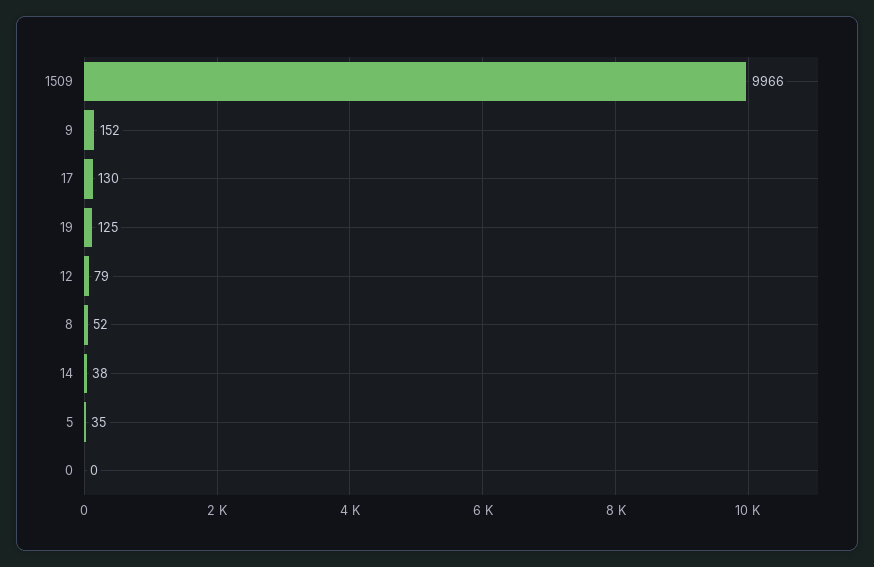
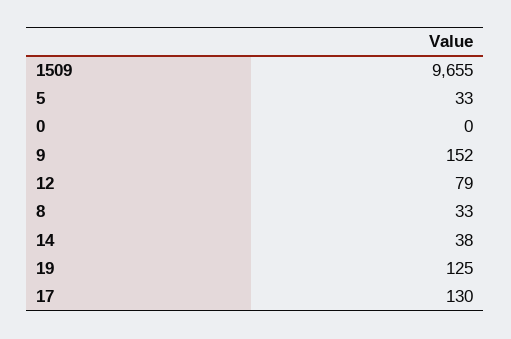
  {
-   "1509": 9966,
+   "1509": 9655,
    "9": 152,
    "17": 130,
    "19": 125,
    "12": 79,
-   "8": 52,
+   "8": 33,
    "14": 38,
-   "5": 35,
+   "5": 33,
    "0": 0
  }

